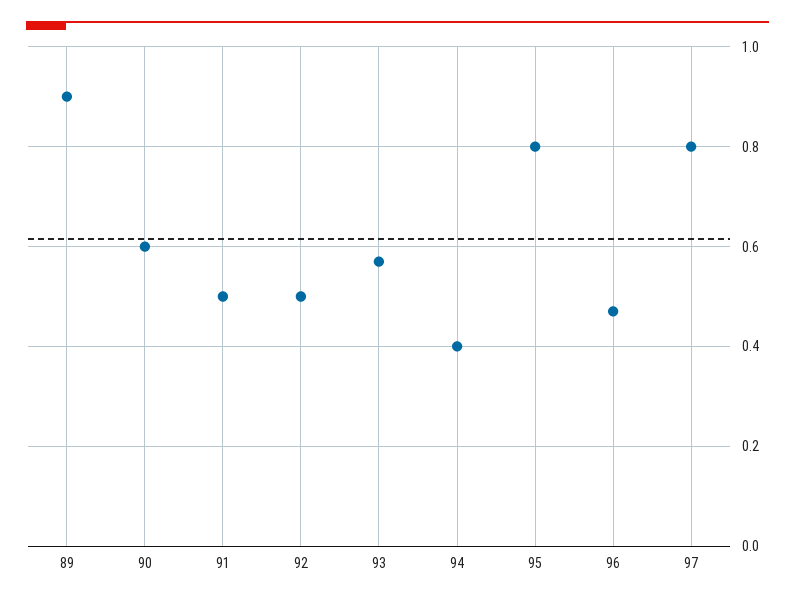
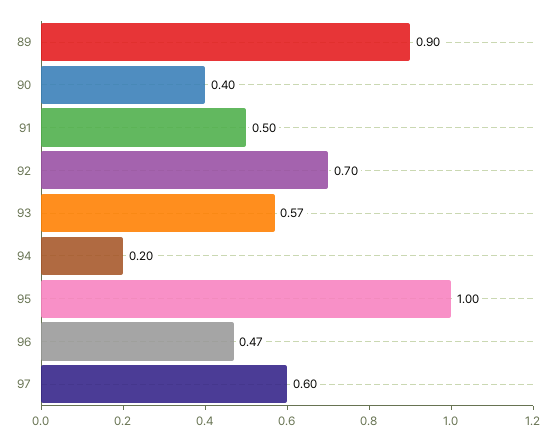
  {
    "89": 0.9,
-   "90": 0.6,
+   "90": 0.4,
    "91": 0.5,
-   "92": 0.5,
+   "92": 0.7,
    "93": 0.57,
-   "94": 0.4,
+   "94": 0.2,
-   "95": 0.8,
+   "95": 1,
    "96": 0.47,
-   "97": 0.8
+   "97": 0.6
  }

